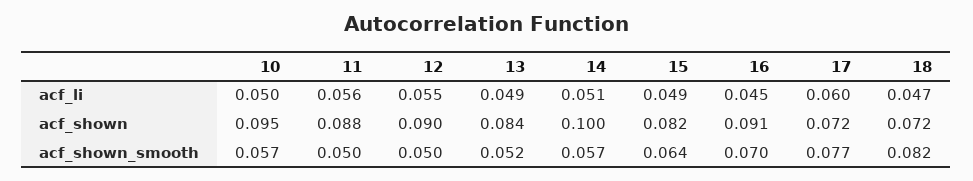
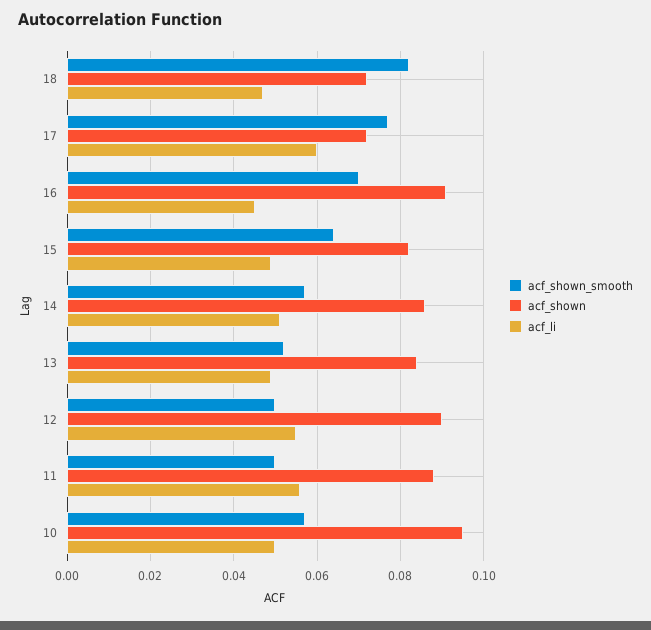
  {
    "acf_li": {
      "10": 0.05,
      "11": 0.056,
      "12": 0.055,
      "13": 0.049,
      "14": 0.051,
      "15": 0.049,
      "16": 0.045,
      "17": 0.06,
      "18": 0.047
    },
    "acf_shown": {
      "10": 0.095,
      "11": 0.088,
      "12": 0.09,
      "13": 0.084,
-     "14": 0.1,
+     "14": 0.085,
      "15": 0.082,
      "16": 0.091,
      "17": 0.072,
      "18": 0.072
    },
    "acf_shown_smooth": {
      "10": 0.057,
      "11": 0.05,
      "12": 0.05,
      "13": 0.052,
      "14": 0.057,
      "15": 0.064,
      "16": 0.07,
      "17": 0.077,
      "18": 0.082
    }
  }

